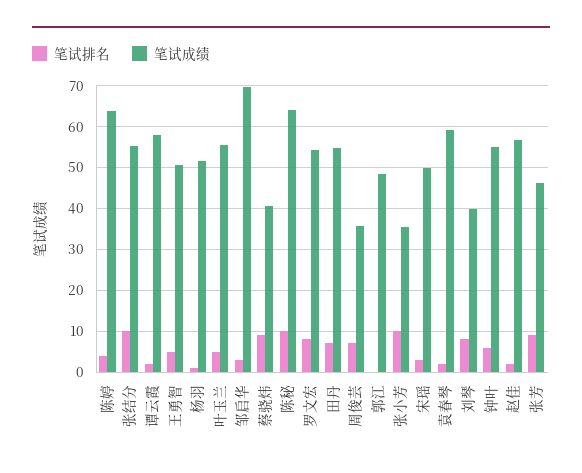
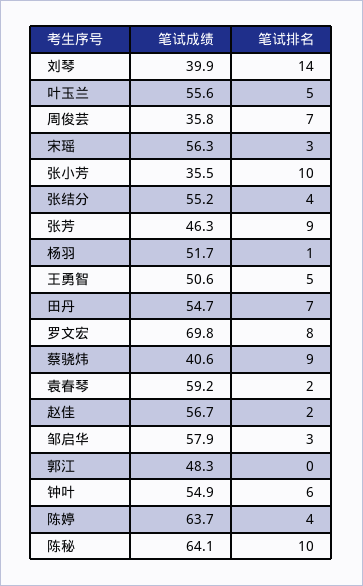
  {
    "笔试排名": {
      "陈婷": 4,
-     "张结分": 10,
+     "张结分": 4,
-     "谭云霞": 2,
      "王勇智": 5,
      "杨羽": 1,
      "叶玉兰": 5,
      "邹启华": 3,
      "蔡骁炜": 9,
      "陈秘": 10,
      "罗文宏": 8,
      "田丹": 7,
      "周俊芸": 7,
      "郭江": 0,
      "张小芳": 10,
      "宋瑶": 3,
      "袁春琴": 2,
-     "刘琴": 8,
+     "刘琴": 14,
      "钟叶": 6,
      "赵佳": 2,
      "张芳": 9
    },
    "笔试成绩": {
      "陈婷": 63.7,
      "张结分": 55.2,
-     "谭云霞": 58,
      "王勇智": 50.6,
      "杨羽": 51.7,
      "叶玉兰": 55.6,
-     "邹启华": 70,
+     "邹启华": 57.9,
      "蔡骁炜": 40.6,
      "陈秘": 64.1,
-     "罗文宏": 54,
+     "罗文宏": 69.8,
      "田丹": 54.7,
      "周俊芸": 35.8,
      "郭江": 48.3,
      "张小芳": 35.5,
-     "宋瑶": 50,
+     "宋瑶": 56.3,
      "袁春琴": 59.2,
      "刘琴": 39.9,
      "钟叶": 54.9,
      "赵佳": 56.7,
      "张芳": 46.3
    }
  }

